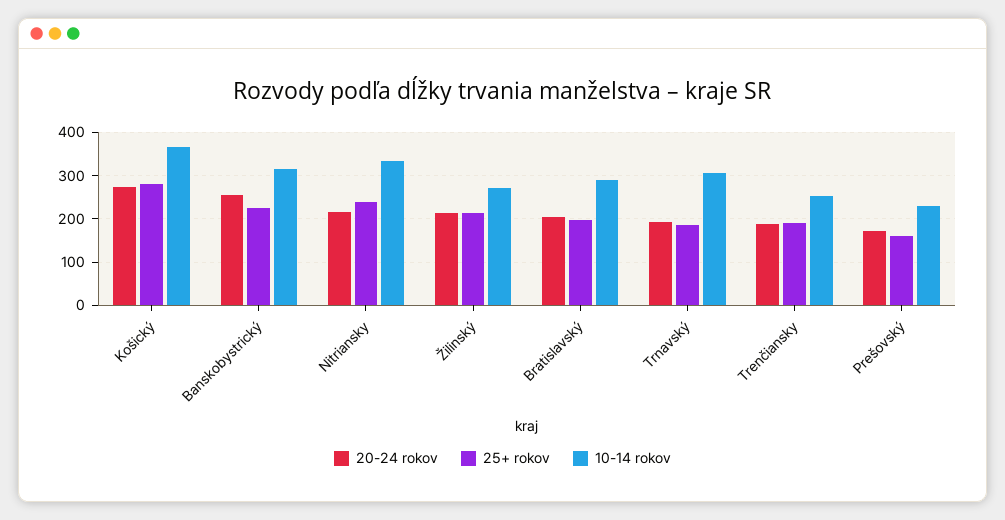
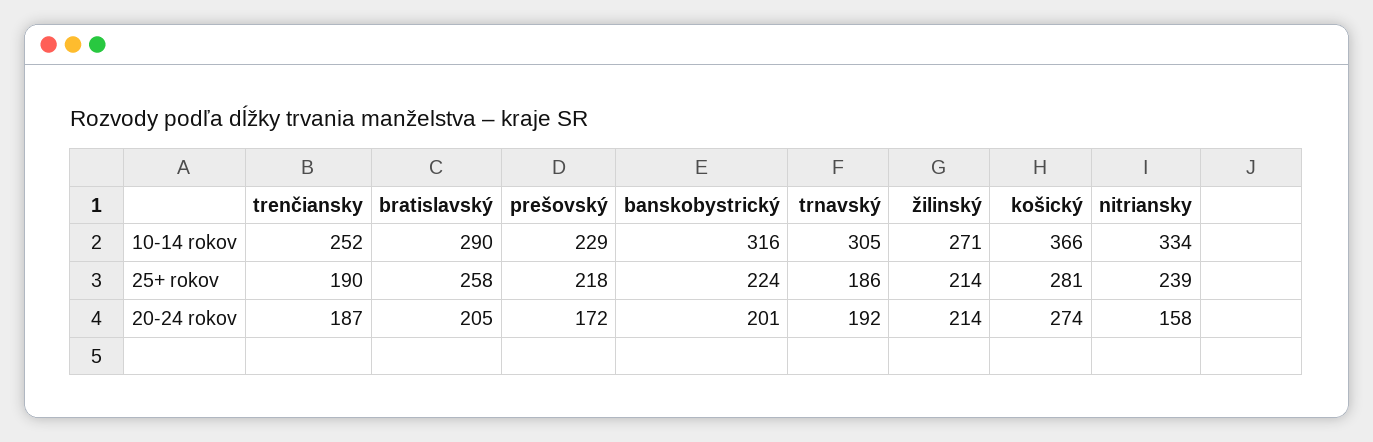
  {
    "20-24 rokov": {
      "Košický": 274,
-     "Banskobystrický": 260,
+     "Banskobystrický": 201,
-     "Nitriansky": 220,
+     "Nitriansky": 158,
      "Žilinský": 214,
      "Bratislavský": 205,
      "Trnavský": 192,
      "Trenčiansky": 187,
      "Prešovský": 172
    },
    "25+ rokov": {
      "Košický": 281,
      "Banskobystrický": 224,
      "Nitriansky": 239,
      "Žilinský": 214,
-     "Bratislavský": 200,
+     "Bratislavský": 258,
      "Trnavský": 186,
      "Trenčiansky": 190,
-     "Prešovský": 160
+     "Prešovský": 218
    },
    "10-14 rokov": {
      "Košický": 366,
      "Banskobystrický": 316,
      "Nitriansky": 334,
      "Žilinský": 271,
      "Bratislavský": 290,
      "Trnavský": 305,
      "Trenčiansky": 252,
      "Prešovský": 229
    }
  }

